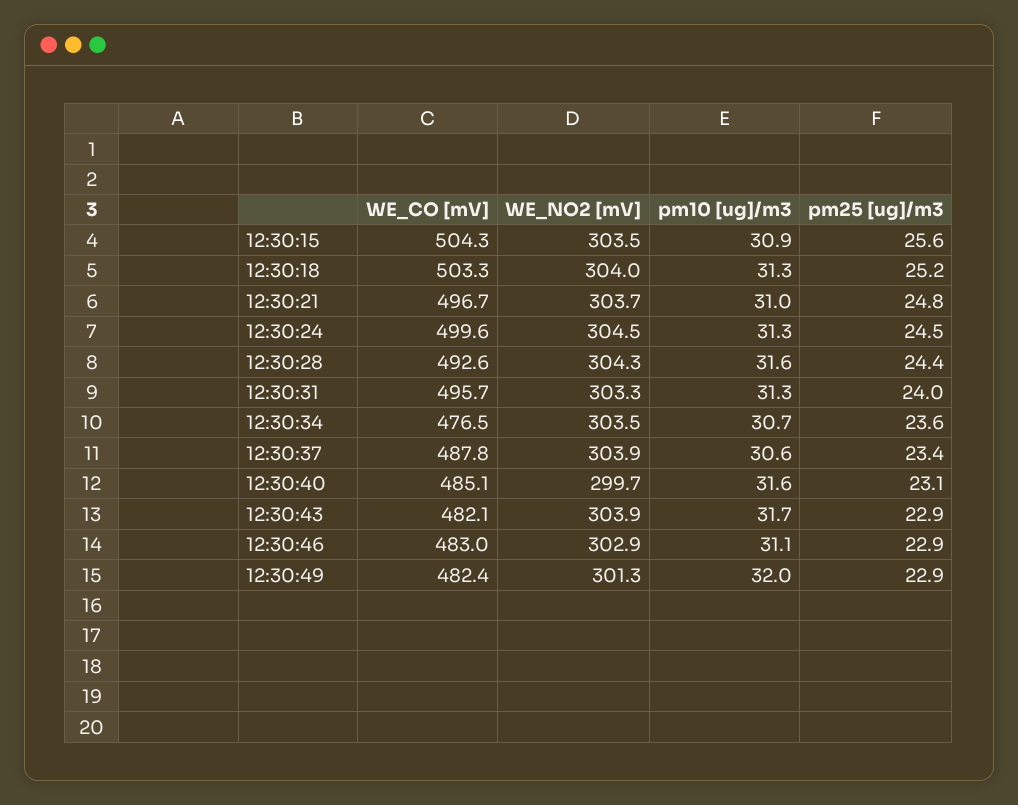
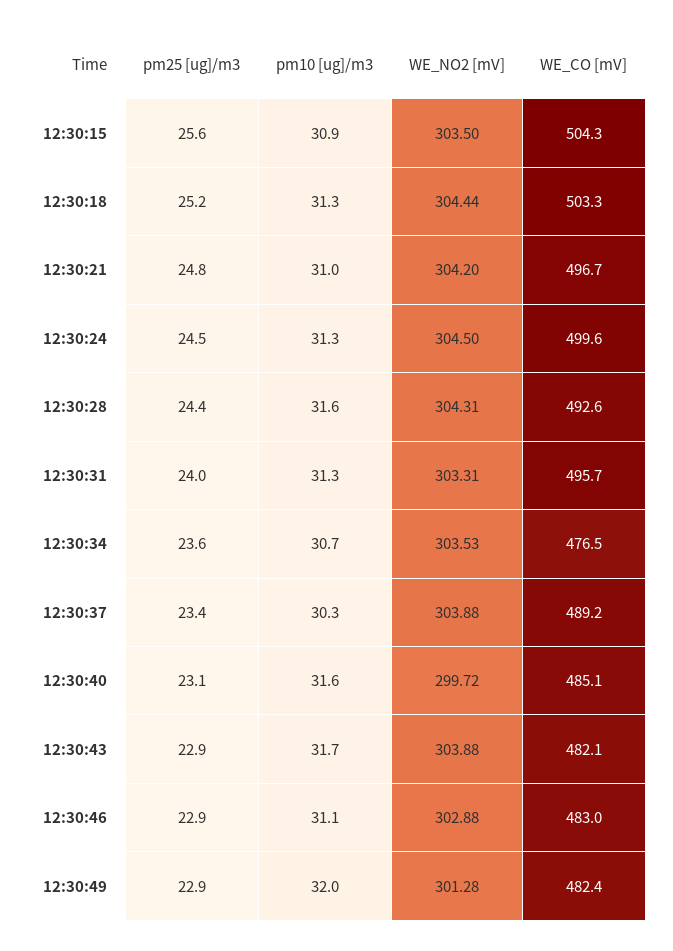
  {
    "WE_CO [mV]": {
      "12:30:15": 504.3,
      "12:30:18": 503.3,
      "12:30:21": 496.7,
      "12:30:24": 499.6,
      "12:30:28": 492.6,
      "12:30:31": 495.7,
      "12:30:34": 476.5,
-     "12:30:37": 487.8,
+     "12:30:37": 489.2,
      "12:30:40": 485.1,
      "12:30:43": 482.1,
      "12:30:46": 483,
      "12:30:49": 482.4
    },
    "WE_NO2 [mV]": {
      "12:30:15": 303.5,
-     "12:30:18": 304,
+     "12:30:18": 304.44,
-     "12:30:21": 303.7,
+     "12:30:21": 304.2,
      "12:30:24": 304.5,
      "12:30:28": 304.31,
      "12:30:31": 303.31,
      "12:30:34": 303.53,
      "12:30:37": 303.88,
      "12:30:40": 299.72,
      "12:30:43": 303.88,
      "12:30:46": 302.88,
      "12:30:49": 301.28
    },
    "pm10 [ug]/m3": {
      "12:30:15": 30.9,
      "12:30:18": 31.3,
      "12:30:21": 31,
      "12:30:24": 31.3,
      "12:30:28": 31.6,
      "12:30:31": 31.3,
      "12:30:34": 30.7,
-     "12:30:37": 30.6,
+     "12:30:37": 30.3,
      "12:30:40": 31.6,
      "12:30:43": 31.7,
      "12:30:46": 31.1,
      "12:30:49": 32
    },
    "pm25 [ug]/m3": {
      "12:30:15": 25.6,
      "12:30:18": 25.2,
      "12:30:21": 24.8,
      "12:30:24": 24.5,
      "12:30:28": 24.4,
      "12:30:31": 24,
      "12:30:34": 23.6,
      "12:30:37": 23.4,
      "12:30:40": 23.1,
      "12:30:43": 22.9,
      "12:30:46": 22.9,
      "12:30:49": 22.9
    }
  }

